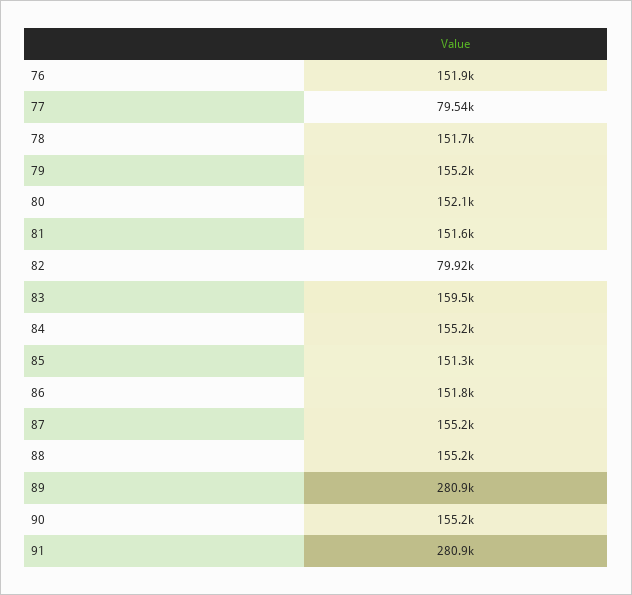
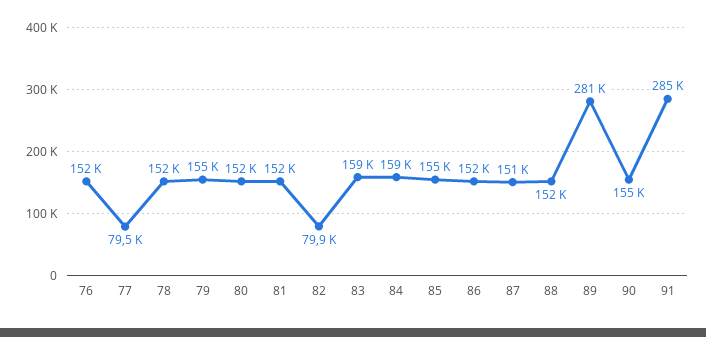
  {
    "76": 151900,
    "77": 79540,
    "78": 151700,
    "79": 155200,
    "80": 152100,
    "81": 151600,
    "82": 79920,
    "83": 159500,
-   "84": 155200,
+   "84": 159000,
-   "85": 151300,
+   "85": 155000,
    "86": 151800,
-   "87": 155200,
+   "87": 151000,
-   "88": 155200,
+   "88": 152000,
    "89": 280900,
    "90": 155200,
-   "91": 280900
+   "91": 285000
  }

